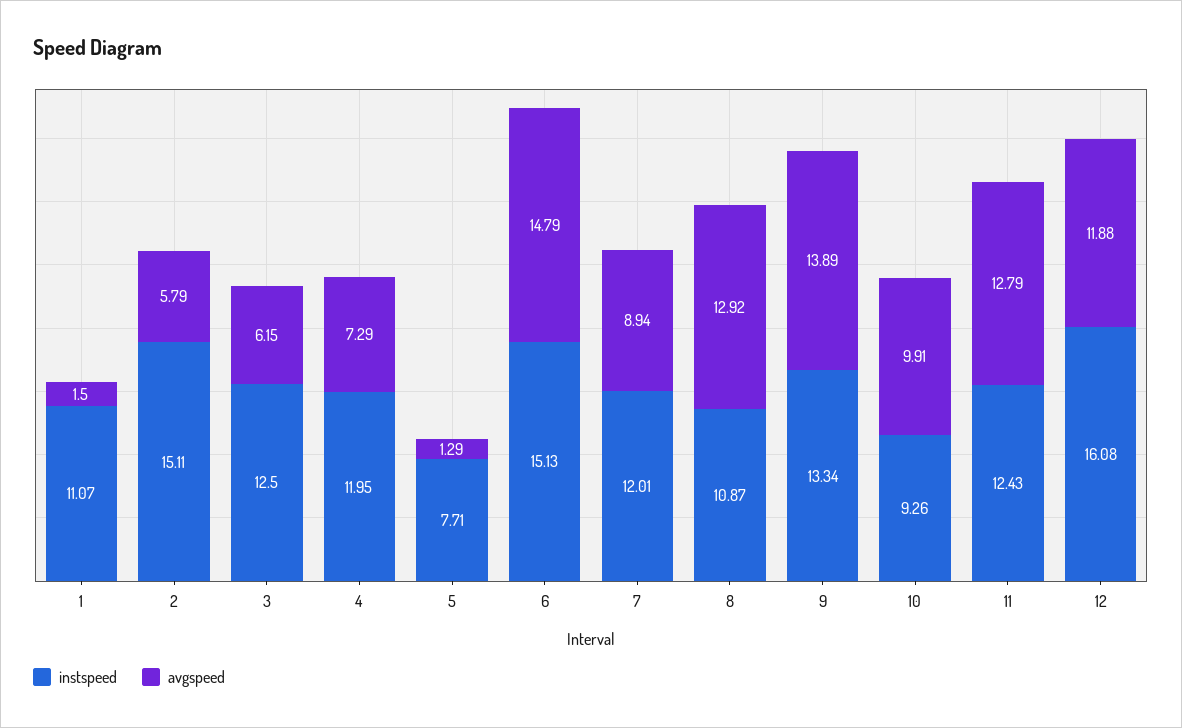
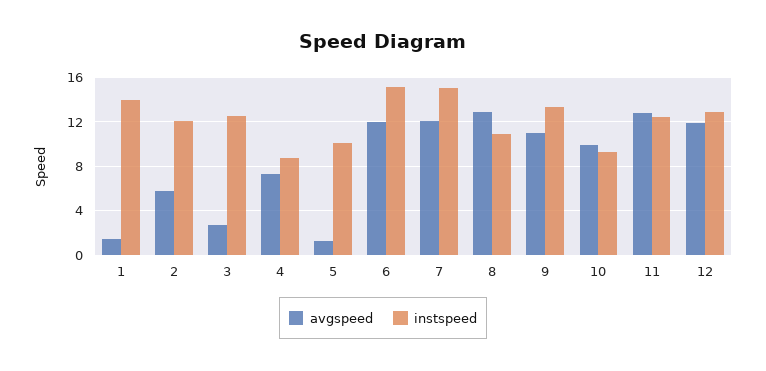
  {
    "instspeed": {
-     "1": 11.07,
+     "1": 14,
-     "2": 15.11,
+     "2": 12,
      "3": 12.5,
-     "4": 11.95,
+     "4": 9,
-     "5": 7.71,
+     "5": 10,
      "6": 15.13,
-     "7": 12.01,
+     "7": 15,
      "8": 10.87,
      "9": 13.34,
      "10": 9.26,
      "11": 12.43,
-     "12": 16.08
+     "12": 13
    },
    "avgspeed": {
      "1": 1.5,
      "2": 5.79,
-     "3": 6.15,
+     "3": 3,
      "4": 7.29,
      "5": 1.29,
-     "6": 14.79,
+     "6": 12,
-     "7": 8.94,
+     "7": 12,
      "8": 12.92,
-     "9": 13.89,
+     "9": 11,
      "10": 9.91,
      "11": 12.79,
      "12": 11.88
    }
  }

